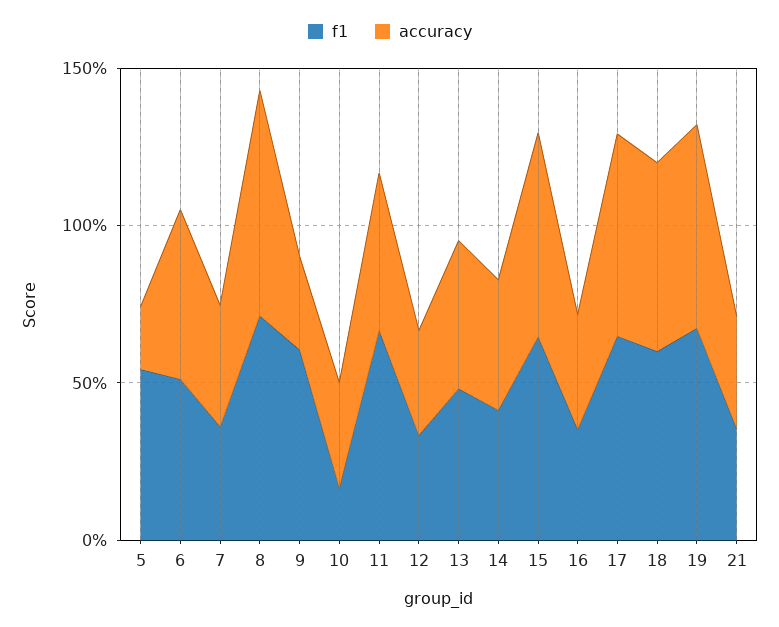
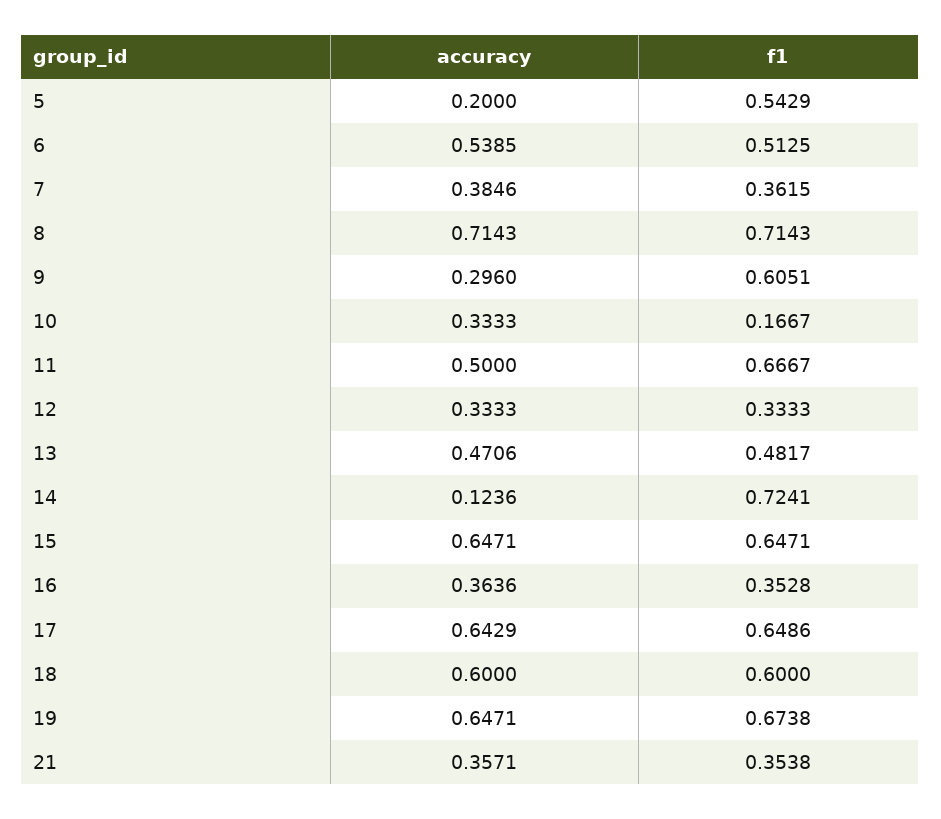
  {
    "f1": {
      "5": 0.5429,
      "6": 0.5125,
      "7": 0.3615,
      "8": 0.7143,
      "9": 0.6051,
      "10": 0.1667,
      "11": 0.6667,
      "12": 0.3333,
      "13": 0.4817,
-     "14": 0.4,
+     "14": 0.7241,
      "15": 0.6471,
      "16": 0.3528,
      "17": 0.6486,
      "18": 0.6,
      "19": 0.6738,
      "21": 0.3538
    },
    "accuracy": {
      "5": 0.2,
      "6": 0.5385,
      "7": 0.3846,
      "8": 0.7143,
      "9": 0.296,
      "10": 0.3333,
      "11": 0.5,
      "12": 0.3333,
      "13": 0.4706,
-     "14": 0.4,
+     "14": 0.1236,
      "15": 0.6471,
      "16": 0.3636,
      "17": 0.6429,
      "18": 0.6,
      "19": 0.6471,
      "21": 0.3571
    }
  }

